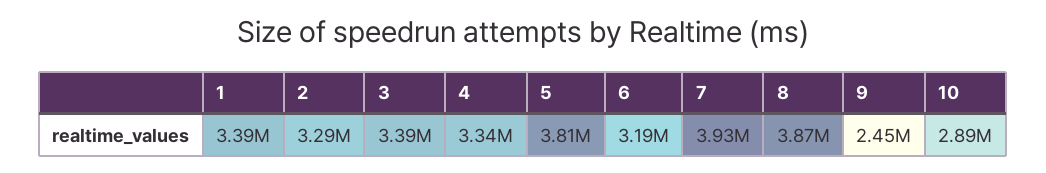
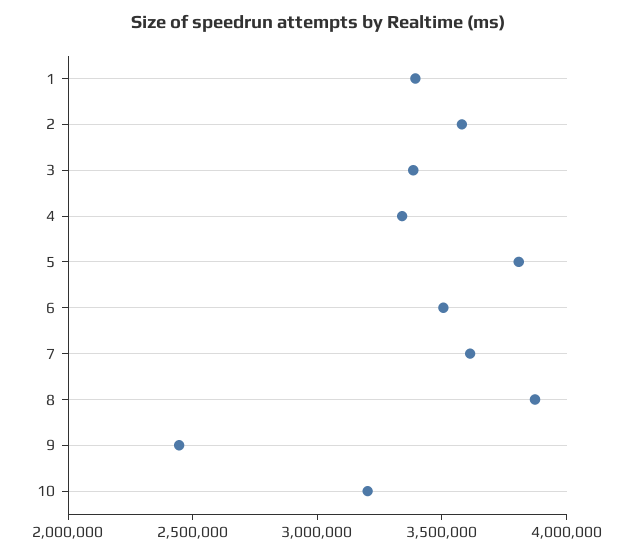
  {
    "1": 3390000,
-   "2": 3290000,
+   "2": 3600000,
    "3": 3390000,
    "4": 3340000,
    "5": 3810000,
-   "6": 3190000,
+   "6": 3500000,
-   "7": 3930000,
+   "7": 3600000,
    "8": 3870000,
    "9": 2450000,
-   "10": 2890000
+   "10": 3200000
  }

